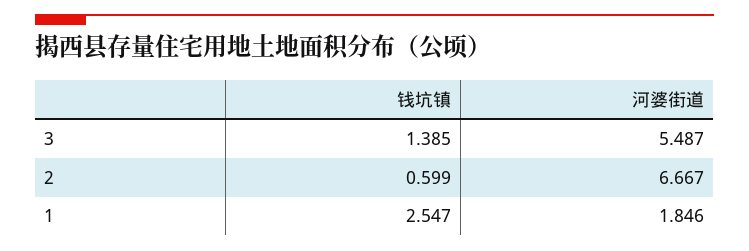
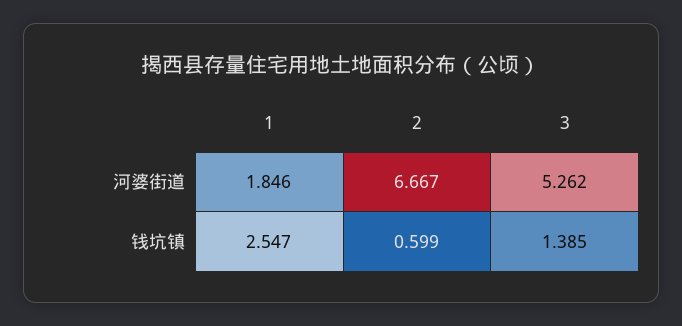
  {
    "钱坑镇": {
      "3": 1.385,
      "2": 0.599,
      "1": 2.547
    },
    "河婆街道": {
-     "3": 5.487,
+     "3": 5.262,
      "2": 6.667,
      "1": 1.846
    }
  }

